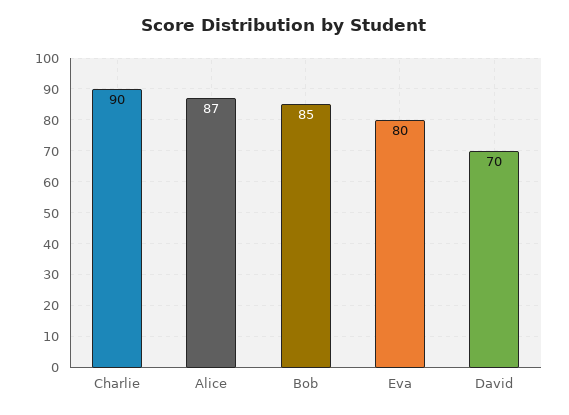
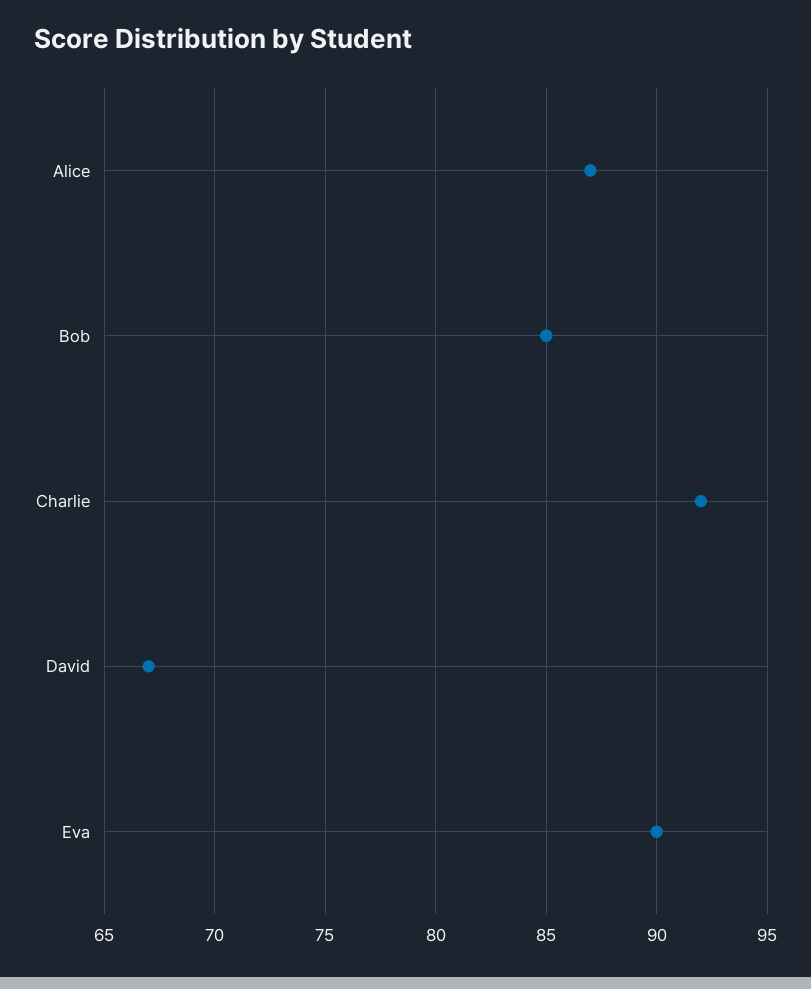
  {
-   "Charlie": 90,
+   "Charlie": 92,
    "Alice": 87,
    "Bob": 85,
-   "Eva": 80,
+   "Eva": 90,
-   "David": 70
+   "David": 67
  }

